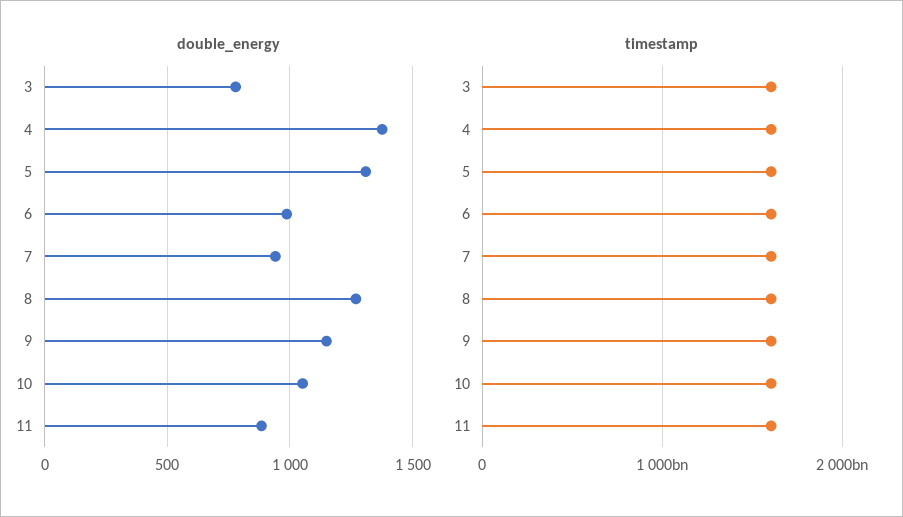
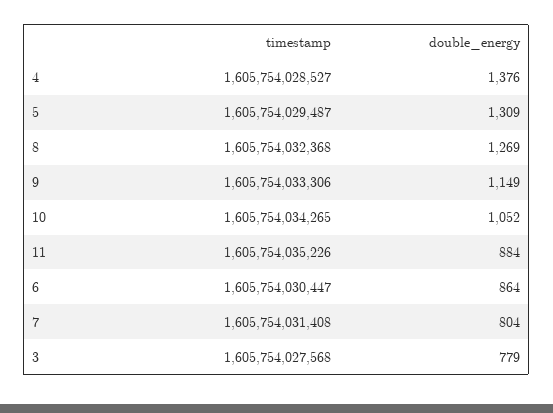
  {
    "double_energy": {
      "3": 779,
      "4": 1376,
      "5": 1309,
-     "6": 1000,
+     "6": 864,
-     "7": 950,
+     "7": 804,
      "8": 1269,
      "9": 1149,
      "10": 1052,
      "11": 884
    },
    "timestamp": {
      "3": 1605754027568,
      "4": 1605754028527,
      "5": 1605754029487,
      "6": 1605754030447,
      "7": 1605754031408,
      "8": 1605754032368,
      "9": 1605754033306,
      "10": 1605754034265,
      "11": 1605754035226
    }
  }

